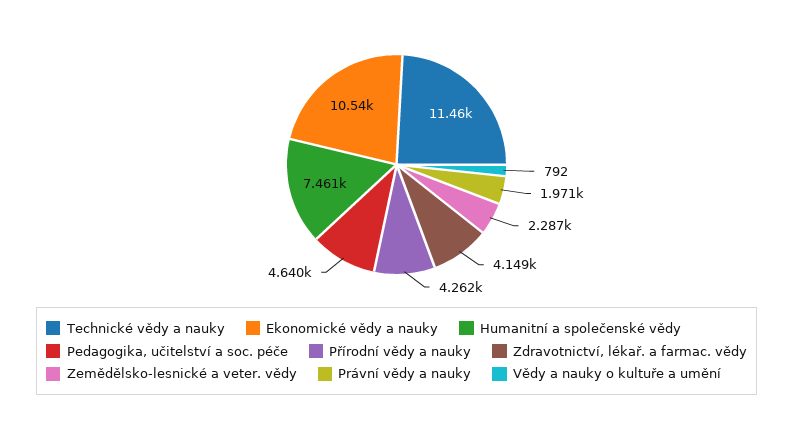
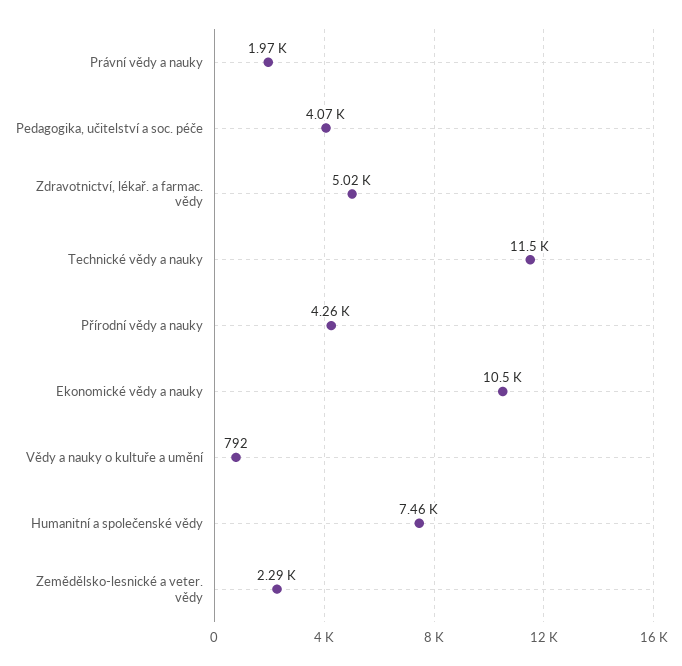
  {
    "Technické vědy a nauky": 11460,
    "Ekonomické vědy a nauky": 10540,
    "Humanitní a společenské vědy": 7461,
-   "Pedagogika, učitelství a soc. péče": 4640,
+   "Pedagogika, učitelství a soc. péče": 4070,
    "Přírodní vědy a nauky": 4262,
-   "Zdravotnictví, lékař. a farmac. vědy": 4149,
+   "Zdravotnictví, lékař. a farmac. vědy": 5020,
    "Zemědělsko-lesnické a veter. vědy": 2287,
    "Právní vědy a nauky": 1971,
    "Vědy a nauky o kultuře a umění": 792
  }

